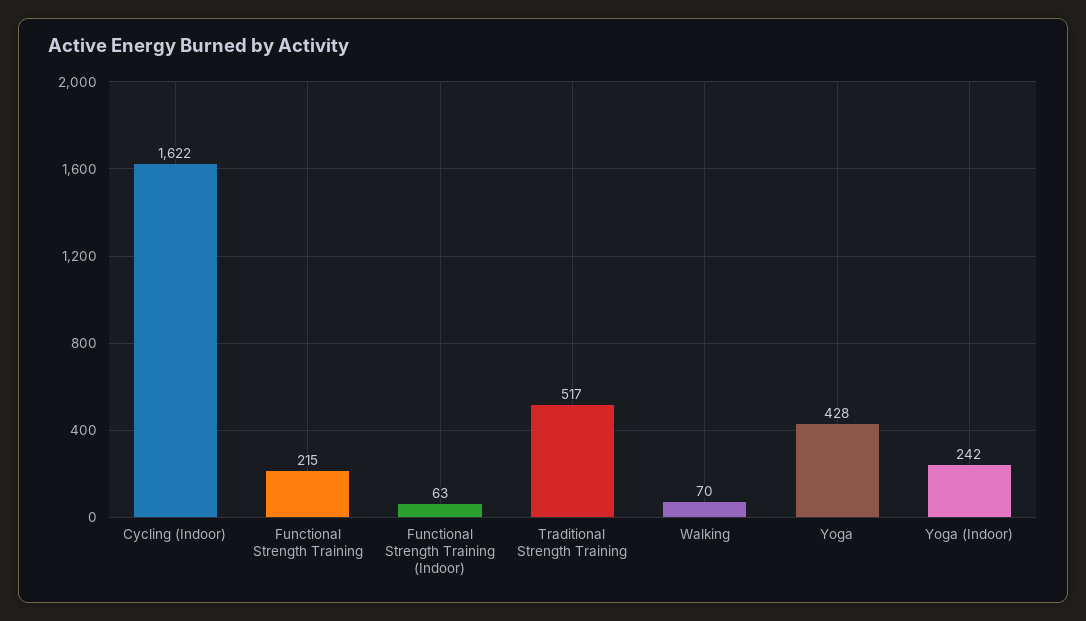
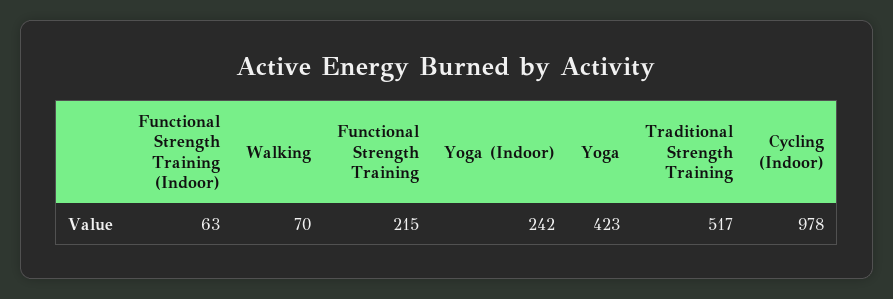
  {
-   "Cycling (Indoor)": 1622,
+   "Cycling (Indoor)": 978,
    "Functional Strength Training": 215,
    "Functional Strength Training (Indoor)": 63,
    "Traditional Strength Training": 517,
    "Walking": 70,
-   "Yoga": 428,
+   "Yoga": 423,
    "Yoga (Indoor)": 242
  }

